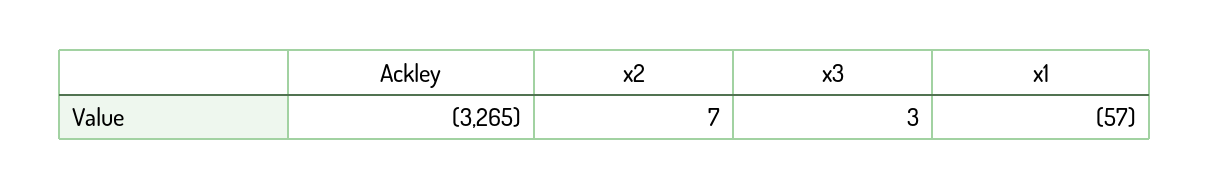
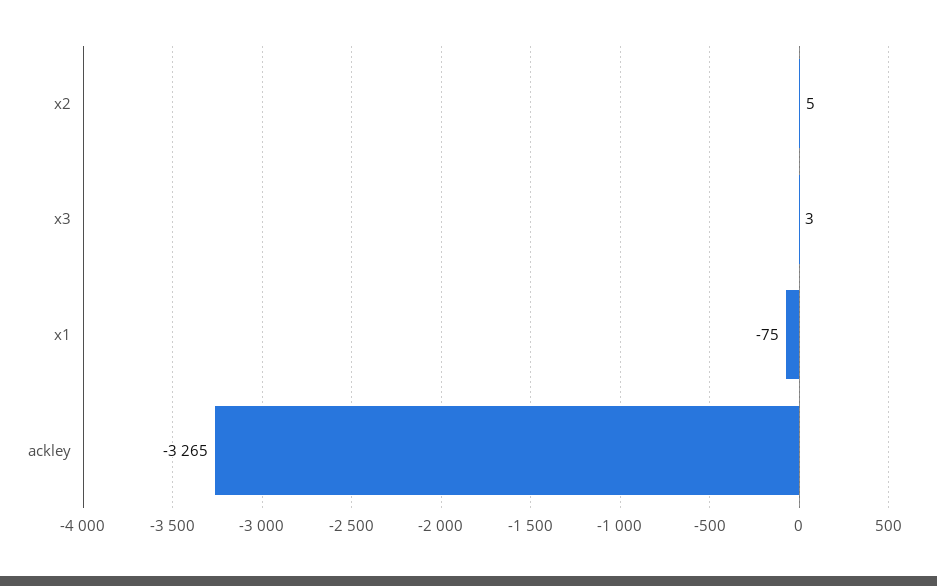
  {
    "Ackley": -3265,
-   "x2": 7,
+   "x2": 5,
    "x3": 3,
-   "x1": -57
+   "x1": -75
  }

